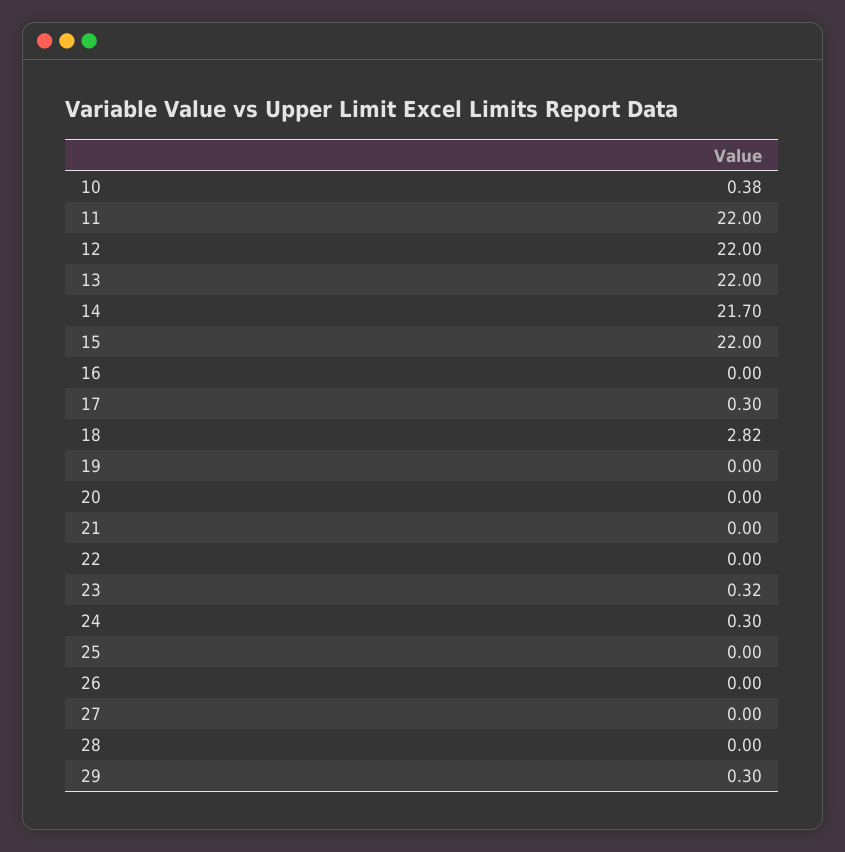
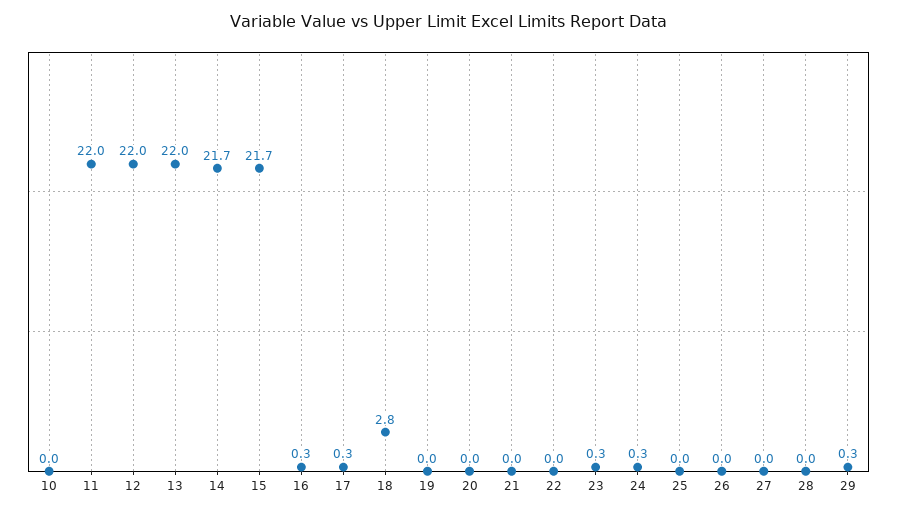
  {
-   "10": 0.38,
+   "10": 0,
    "11": 22,
    "12": 22,
    "13": 22,
    "14": 21.7,
-   "15": 22,
+   "15": 21.7,
-   "16": 0,
+   "16": 0.3,
    "17": 0.3,
    "18": 2.82,
    "19": 0,
    "20": 0,
    "21": 0,
    "22": 0,
    "23": 0.32,
    "24": 0.3,
    "25": 0,
    "26": 0,
    "27": 0,
    "28": 0,
    "29": 0.3
  }

